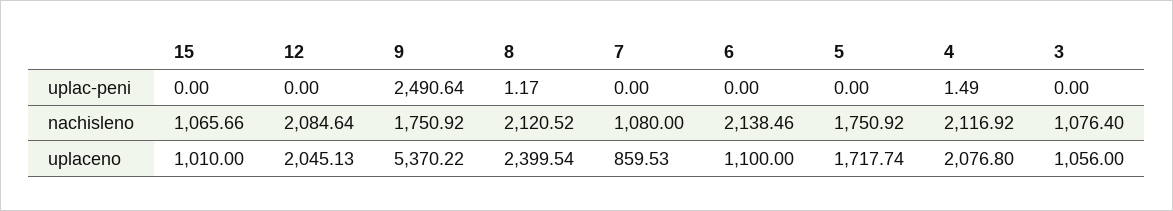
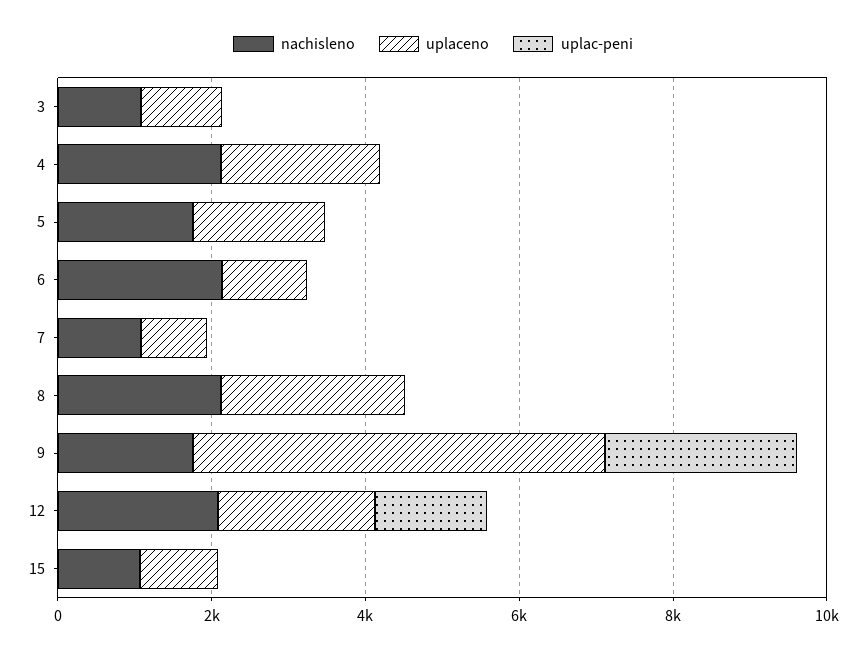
  {
    "uplac-peni": {
      "15": 0,
-     "12": 0,
+     "12": 1500,
      "9": 2490.64,
      "8": 1.17,
      "7": 0,
      "6": 0,
      "5": 0,
      "4": 1.49,
      "3": 0
    },
    "nachisleno": {
      "15": 1065.66,
      "12": 2084.64,
      "9": 1750.92,
      "8": 2120.52,
      "7": 1080,
      "6": 2138.46,
      "5": 1750.92,
      "4": 2116.92,
      "3": 1076.4
    },
    "uplaceno": {
      "15": 1010,
      "12": 2045.13,
      "9": 5370.22,
      "8": 2399.54,
      "7": 859.53,
      "6": 1100,
      "5": 1717.74,
      "4": 2076.8,
      "3": 1056
    }
  }

